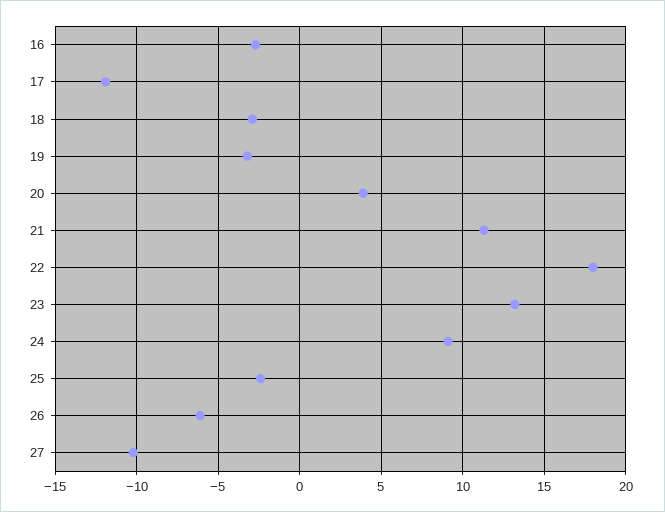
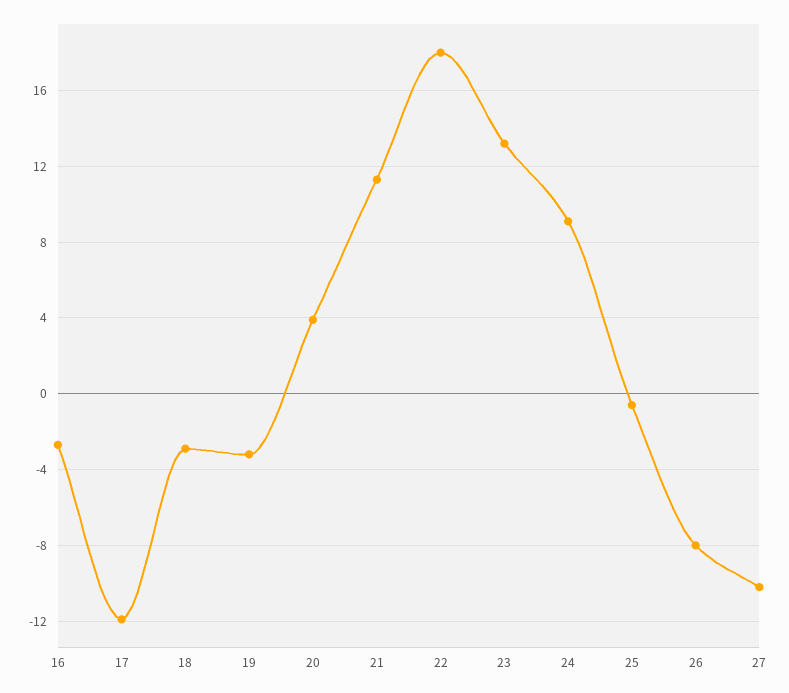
  {
    "16": -2.5,
    "17": -12,
    "18": -3,
    "19": -3,
    "20": 4,
    "21": 11.5,
    "22": 18,
    "23": 13,
    "24": 9,
-   "25": -2.5,
+   "25": -0.5,
-   "26": -6,
+   "26": -8,
    "27": -10
  }

